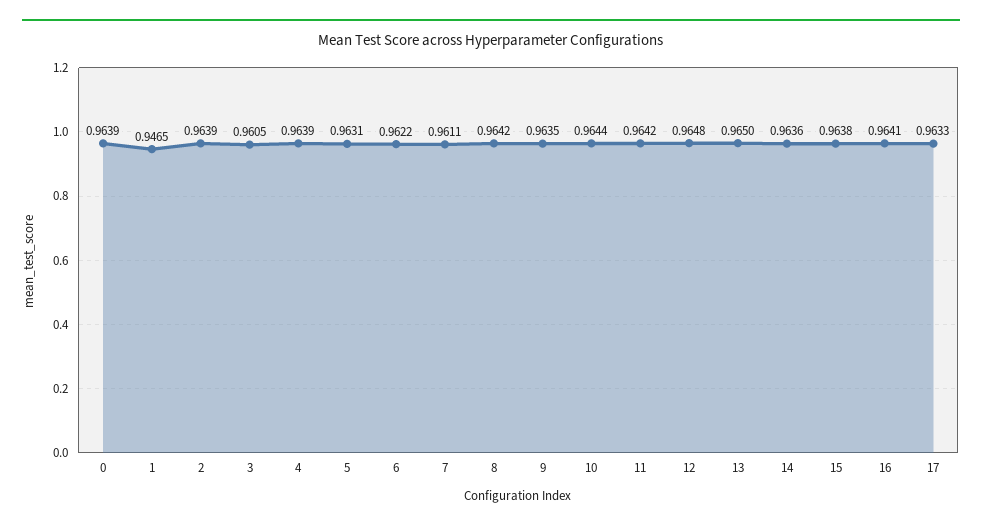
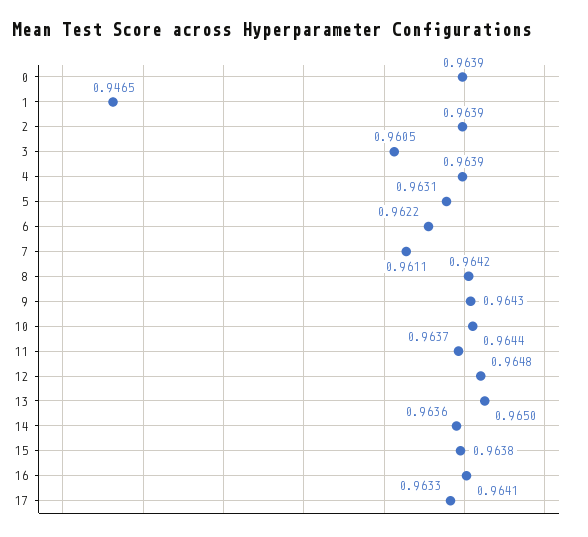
  {
    "0": 0.9639,
    "1": 0.9465,
    "2": 0.9639,
    "3": 0.9605,
    "4": 0.9639,
    "5": 0.9631,
    "6": 0.9622,
    "7": 0.9611,
    "8": 0.9642,
-   "9": 0.9635,
+   "9": 0.9643,
    "10": 0.9644,
-   "11": 0.9642,
+   "11": 0.9637,
    "12": 0.9648,
    "13": 0.965,
    "14": 0.9636,
    "15": 0.9638,
    "16": 0.9641,
    "17": 0.9633
  }

